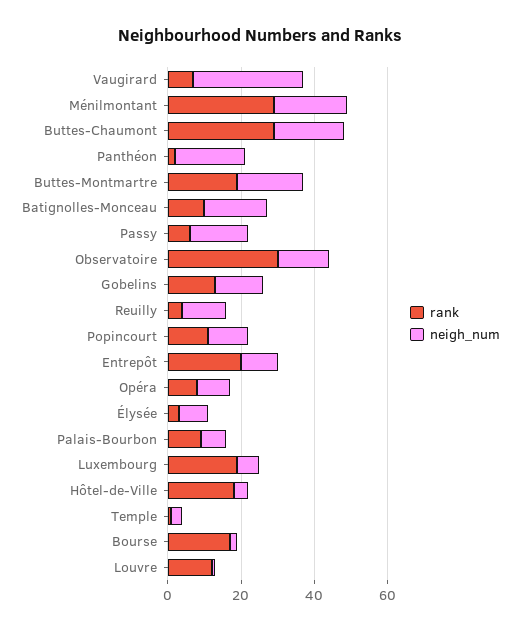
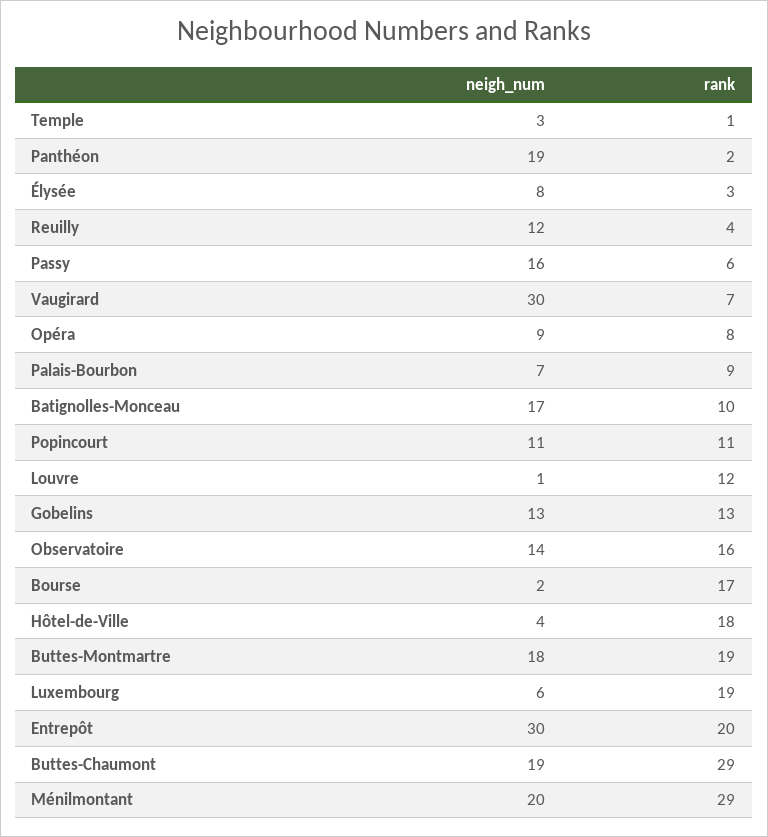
  {
    "rank": {
      "Vaugirard": 7,
      "Ménilmontant": 29,
      "Buttes-Chaumont": 29,
      "Panthéon": 2,
      "Buttes-Montmartre": 19,
      "Batignolles-Monceau": 10,
      "Passy": 6,
-     "Observatoire": 30,
+     "Observatoire": 16,
      "Gobelins": 13,
      "Reuilly": 4,
      "Popincourt": 11,
      "Entrepôt": 20,
      "Opéra": 8,
      "Élysée": 3,
      "Palais-Bourbon": 9,
      "Luxembourg": 19,
      "Hôtel-de-Ville": 18,
      "Temple": 1,
      "Bourse": 17,
      "Louvre": 12
    },
    "neigh_num": {
      "Vaugirard": 30,
      "Ménilmontant": 20,
      "Buttes-Chaumont": 19,
      "Panthéon": 19,
      "Buttes-Montmartre": 18,
      "Batignolles-Monceau": 17,
      "Passy": 16,
      "Observatoire": 14,
      "Gobelins": 13,
      "Reuilly": 12,
      "Popincourt": 11,
-     "Entrepôt": 10,
+     "Entrepôt": 30,
      "Opéra": 9,
      "Élysée": 8,
      "Palais-Bourbon": 7,
      "Luxembourg": 6,
      "Hôtel-de-Ville": 4,
      "Temple": 3,
      "Bourse": 2,
      "Louvre": 1
    }
  }

